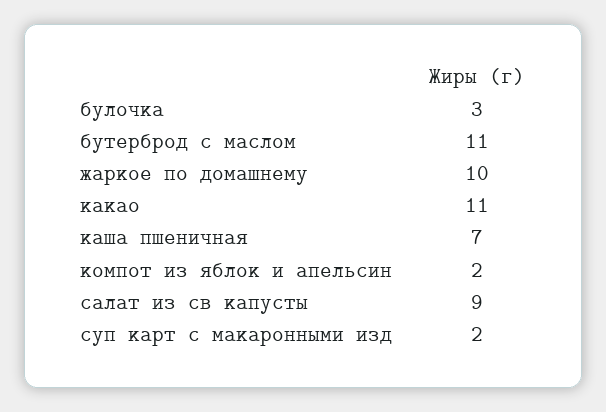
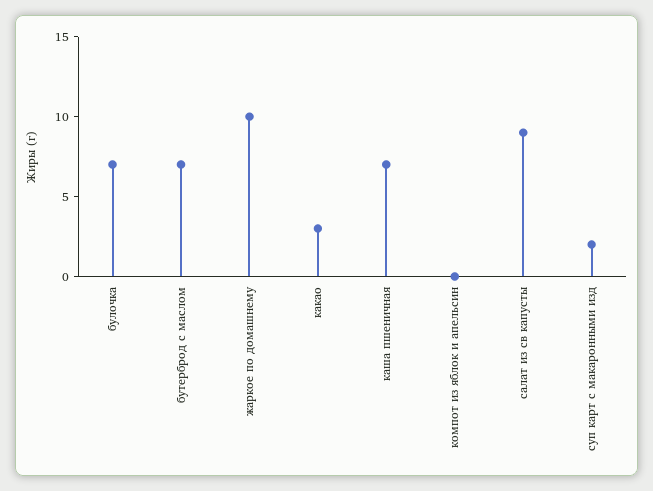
  {
-   "булочка": 3,
+   "булочка": 7,
-   "бутерброд с маслом": 11,
+   "бутерброд с маслом": 7,
    "жаркое по домашнему": 10,
-   "какао": 11,
+   "какао": 3,
    "каша пшеничная": 7,
-   "компот из яблок и апельсин": 2,
+   "компот из яблок и апельсин": 0,
    "салат из св капусты": 9,
    "суп карт с макаронными изд": 2
  }

